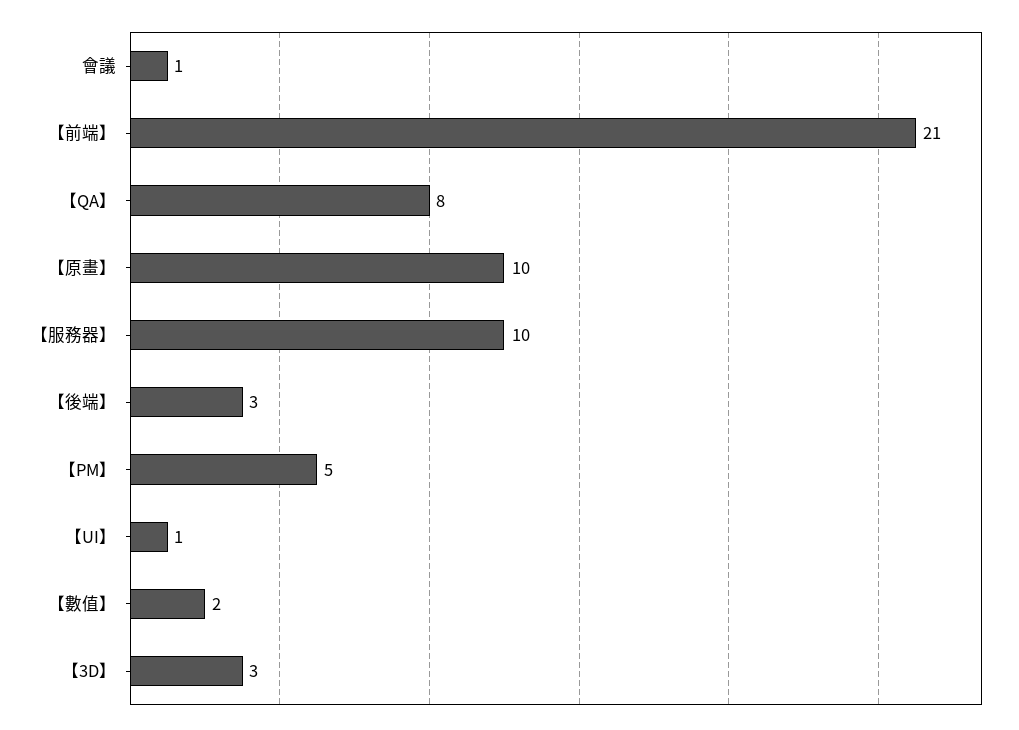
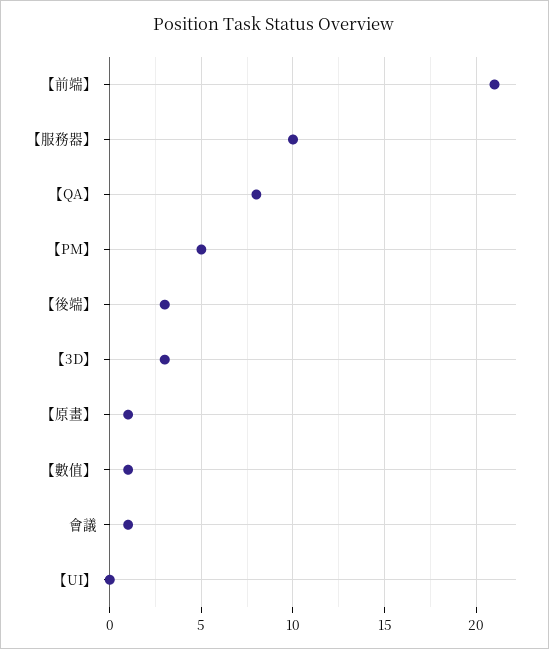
  {
    "會議": 1,
    "【前端】": 21,
    "【QA】": 8,
-   "【原畫】": 10,
+   "【原畫】": 1,
    "【服務器】": 10,
    "【後端】": 3,
    "【PM】": 5,
-   "【UI】": 1,
+   "【UI】": 0,
-   "【數值】": 2,
+   "【數值】": 1,
    "【3D】": 3
  }

